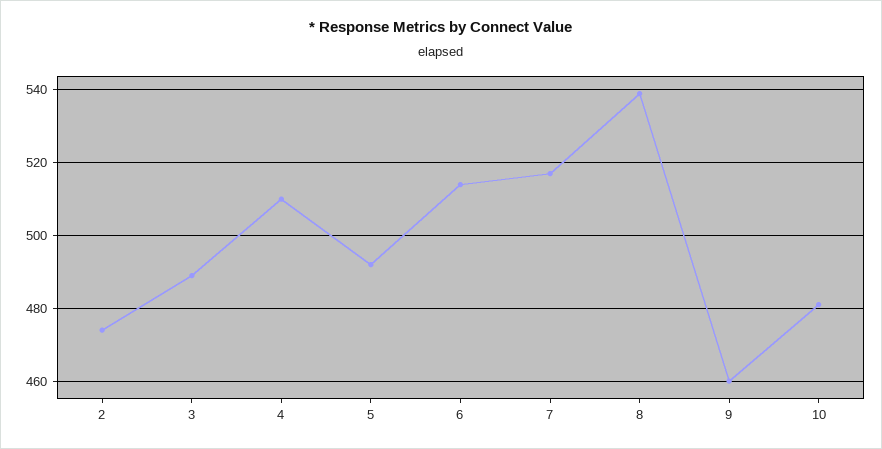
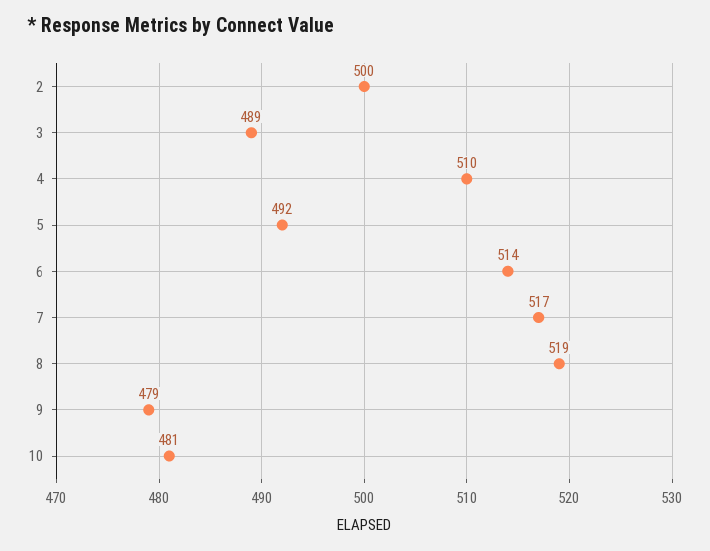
  {
-   "2": 475,
+   "2": 500,
    "3": 489,
    "4": 510,
    "5": 492,
    "6": 514,
    "7": 517,
-   "8": 540,
+   "8": 519,
-   "9": 460,
+   "9": 479,
    "10": 481
  }

